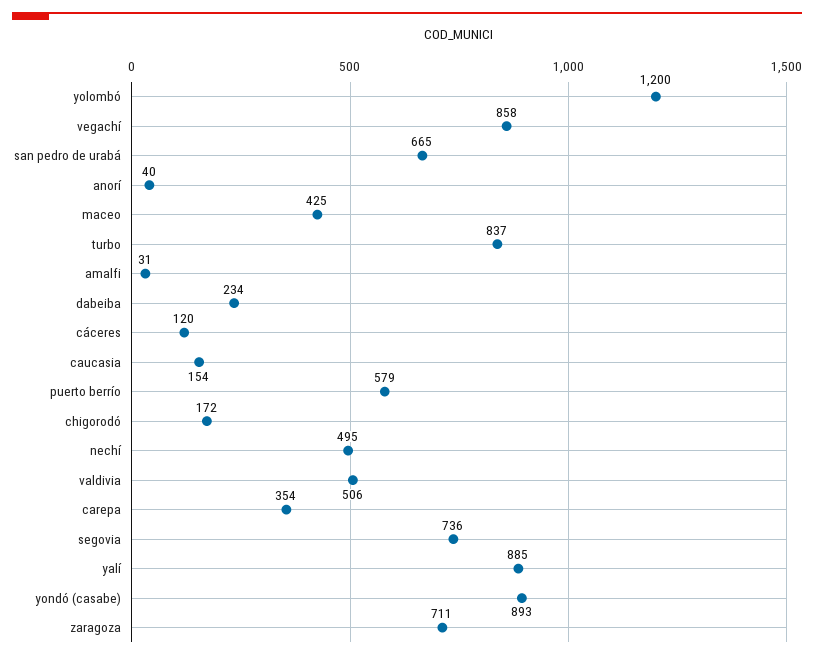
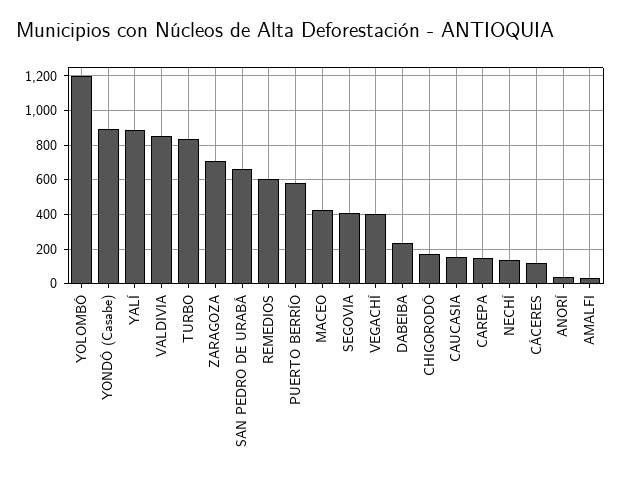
  {
    "yolombó": 1200,
-   "vegachí": 858,
+   "vegachí": 400,
    "san pedro de urabá": 665,
    "anorí": 40,
    "maceo": 425,
    "turbo": 837,
    "amalfi": 31,
    "dabeiba": 234,
    "cáceres": 120,
    "caucasia": 154,
    "puerto berrío": 579,
    "chigorodó": 172,
-   "nechí": 495,
+   "nechí": 150,
-   "valdivia": 506,
+   "valdivia": 850,
-   "carepa": 354,
+   "carepa": 150,
-   "segovia": 736,
+   "segovia": 400,
    "yalí": 885,
    "yondó (casabe)": 893,
-   "zaragoza": 711
+   "zaragoza": 711,
+   "REMEDIOS": 600
  }

